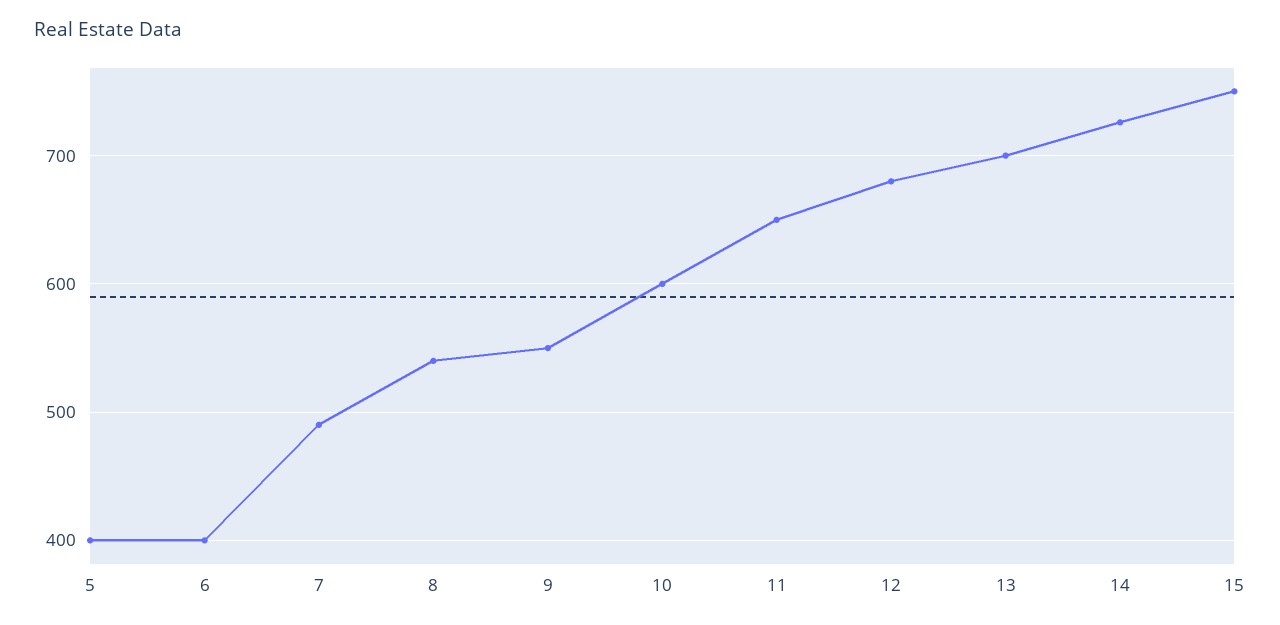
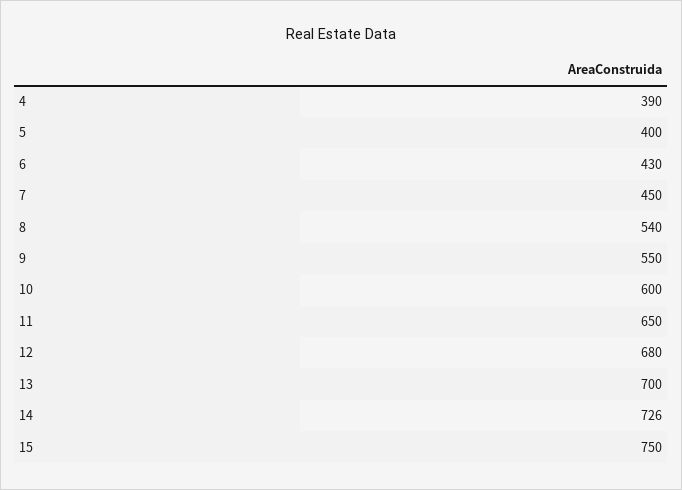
  {
    "5": 400,
-   "6": 400,
+   "6": 430,
-   "7": 490,
+   "7": 450,
    "8": 540,
    "9": 550,
    "10": 600,
    "11": 650,
    "12": 680,
    "13": 700,
    "14": 726,
-   "15": 750
+   "15": 750,
+   "4": 390
  }

